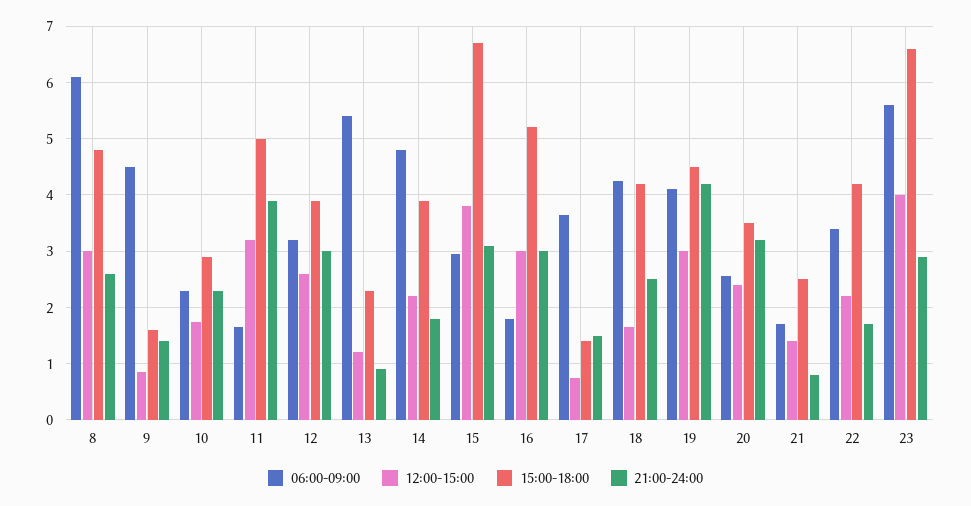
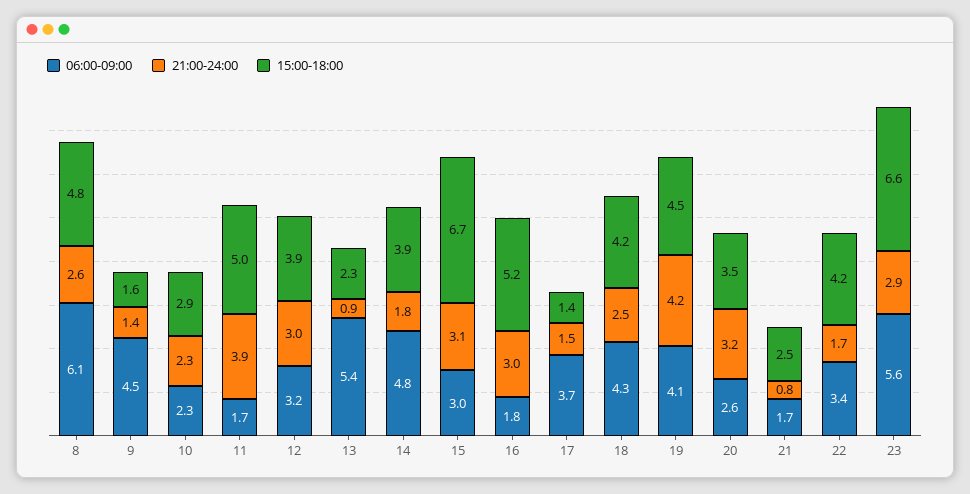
  {
    "06:00-09:00": {
      "8": 6.1,
      "9": 4.5,
      "10": 2.3,
      "11": 1.7,
      "12": 3.2,
      "13": 5.4,
      "14": 4.8,
      "15": 3,
      "16": 1.8,
      "17": 3.7,
      "18": 4.3,
      "19": 4.1,
      "20": 2.6,
      "21": 1.7,
      "22": 3.4,
      "23": 5.6
    },
-   "12:00-15:00": {
-     "8": 3,
-     "9": 0.8,
-     "10": 1.8,
-     "11": 3.2,
-     "12": 2.6,
-     "13": 1.2,
-     "14": 2.2,
-     "15": 3.8,
-     "16": 3,
-     "17": 0.8,
-     "18": 1.6,
-     "19": 3,
-     "20": 2.4,
-     "21": 1.4,
-     "22": 2.2,
-     "23": 4
-   },
    "15:00-18:00": {
      "8": 4.8,
      "9": 1.6,
      "10": 2.9,
      "11": 5,
      "12": 3.9,
      "13": 2.3,
      "14": 3.9,
      "15": 6.7,
      "16": 5.2,
      "17": 1.4,
      "18": 4.2,
      "19": 4.5,
      "20": 3.5,
      "21": 2.5,
      "22": 4.2,
      "23": 6.6
    },
    "21:00-24:00": {
      "8": 2.6,
      "9": 1.4,
      "10": 2.3,
      "11": 3.9,
      "12": 3,
      "13": 0.9,
      "14": 1.8,
      "15": 3.1,
      "16": 3,
      "17": 1.5,
      "18": 2.5,
      "19": 4.2,
      "20": 3.2,
      "21": 0.8,
      "22": 1.7,
      "23": 2.9
    }
  }

